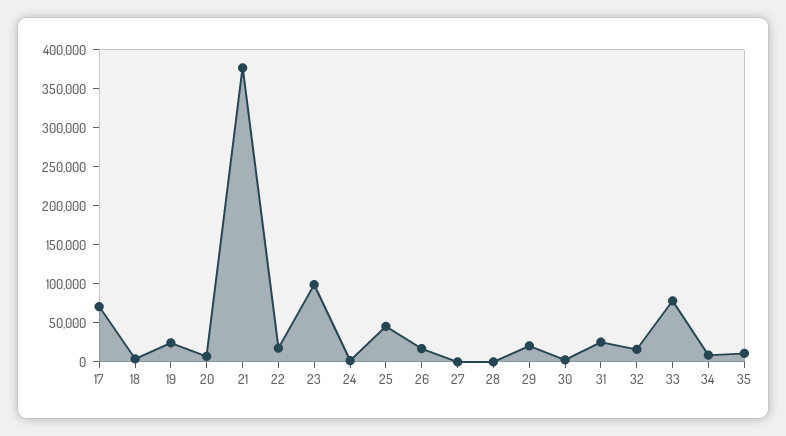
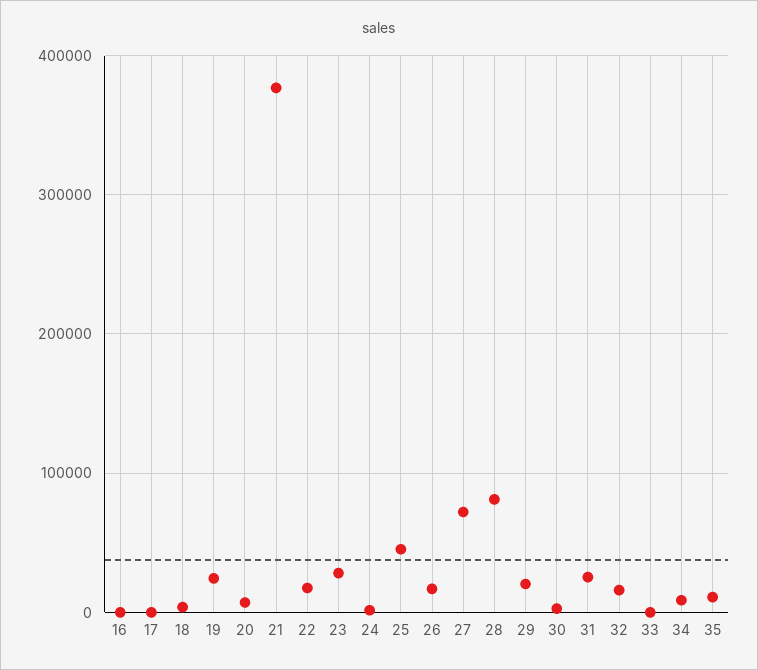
  {
-   "17": 75000,
+   "17": 0,
    "18": 0,
    "19": 20000,
    "20": 10000,
    "21": 380000,
    "22": 20000,
-   "23": 100000,
+   "23": 30000,
    "24": 0,
    "25": 50000,
    "26": 20000,
-   "27": 0,
+   "27": 70000,
-   "28": 0,
+   "28": 80000,
    "29": 20000,
    "30": 0,
    "31": 30000,
    "32": 20000,
-   "33": 75000,
+   "33": 0,
    "34": 10000,
-   "35": 10000
+   "35": 10000,
+   "16": 0
  }

